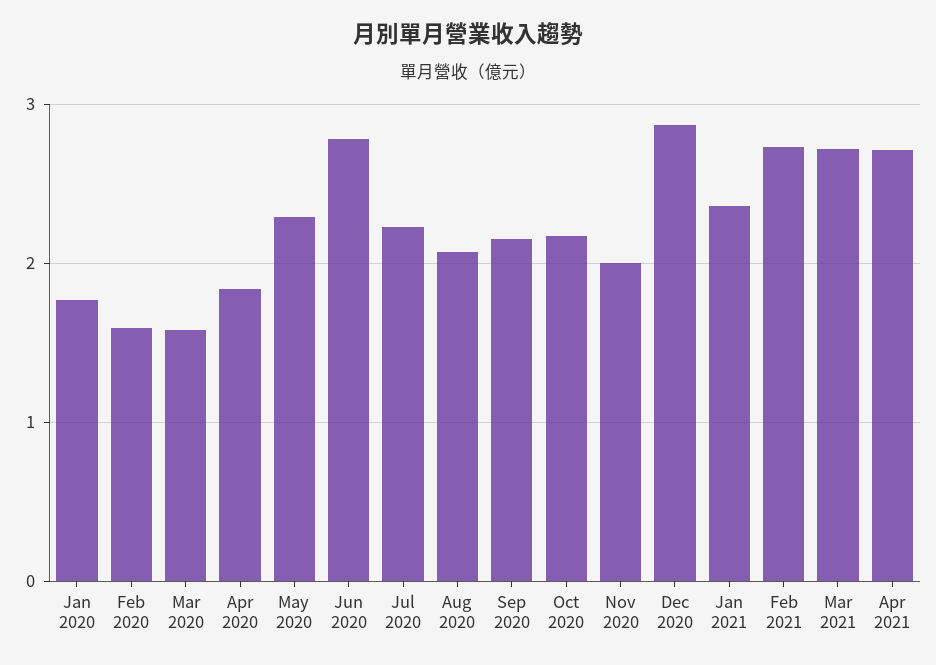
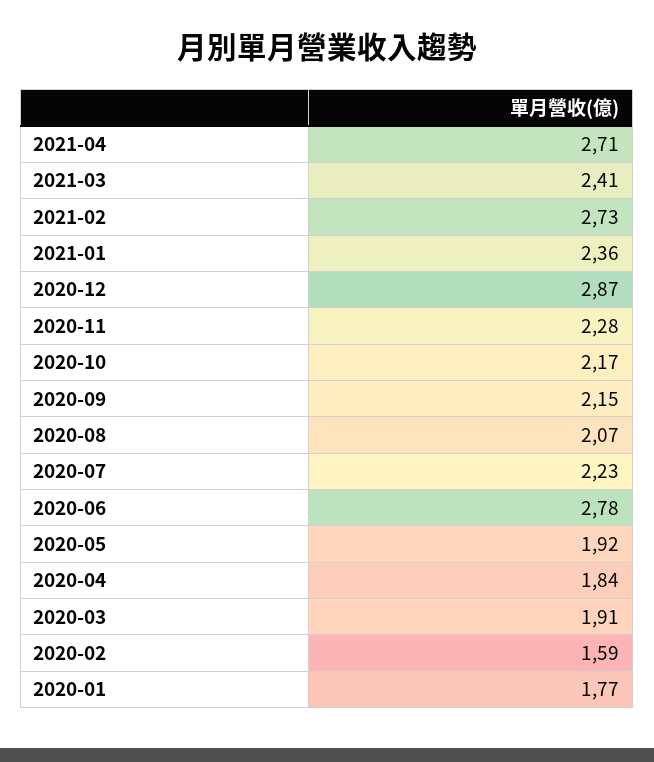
  {
    "Jan 2020": 1.77,
    "Feb 2020": 1.59,
-   "Mar 2020": 1.6,
+   "Mar 2020": 1.91,
    "Apr 2020": 1.84,
-   "May 2020": 2.3,
+   "May 2020": 1.92,
    "Jun 2020": 2.78,
    "Jul 2020": 2.23,
    "Aug 2020": 2.07,
    "Sep 2020": 2.15,
    "Oct 2020": 2.17,
-   "Nov 2020": 2,
+   "Nov 2020": 2.28,
    "Dec 2020": 2.87,
    "Jan 2021": 2.36,
    "Feb 2021": 2.73,
-   "Mar 2021": 2.7,
+   "Mar 2021": 2.41,
    "Apr 2021": 2.71
  }

